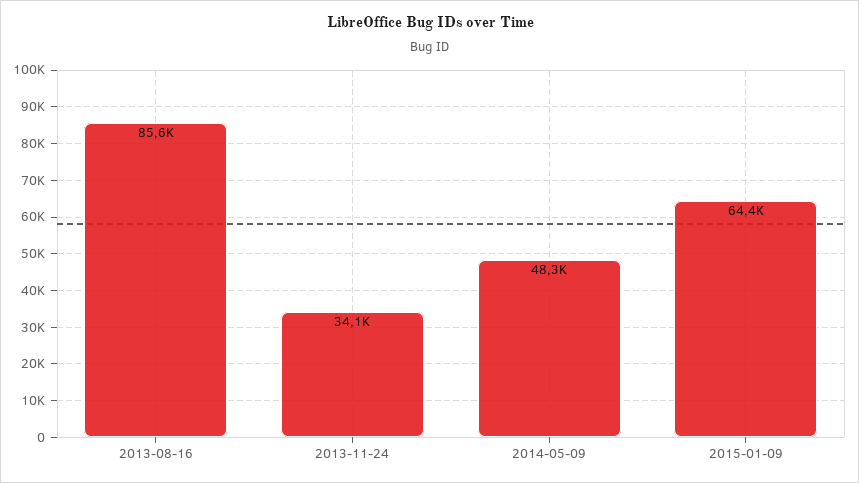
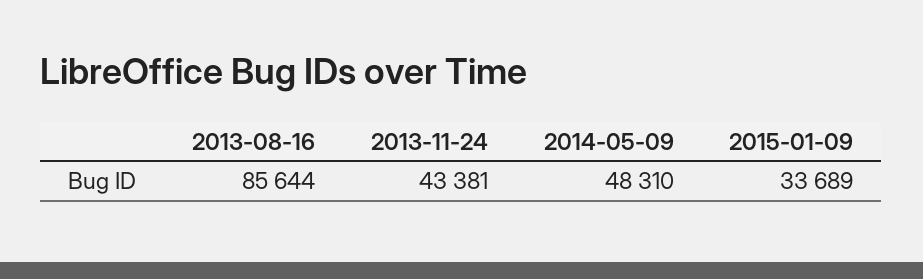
  {
    "2013-08-16": 85644,
-   "2013-11-24": 34100,
+   "2013-11-24": 43381,
    "2014-05-09": 48310,
-   "2015-01-09": 64400
+   "2015-01-09": 33689
  }

